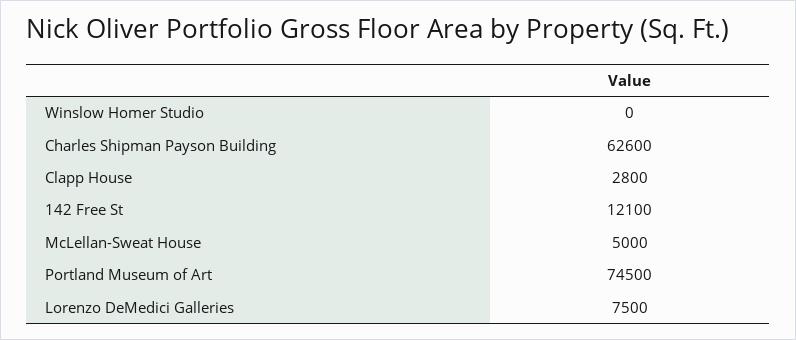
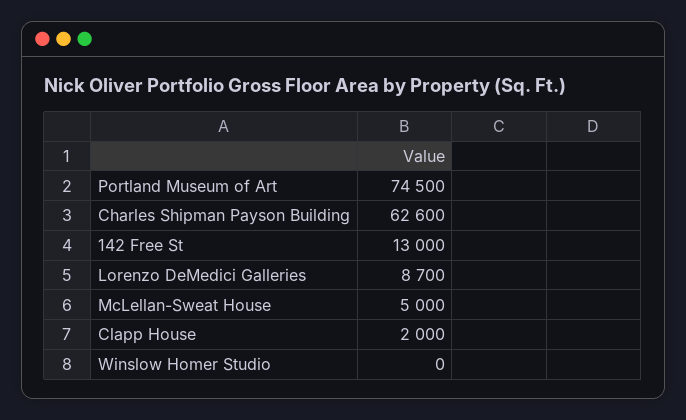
  {
    "Winslow Homer Studio": 0,
    "Charles Shipman Payson Building": 62600,
-   "Clapp House": 2800,
+   "Clapp House": 2000,
-   "142 Free St": 12100,
+   "142 Free St": 13000,
    "McLellan-Sweat House": 5000,
    "Portland Museum of Art": 74500,
-   "Lorenzo DeMedici Galleries": 7500
+   "Lorenzo DeMedici Galleries": 8700
  }

